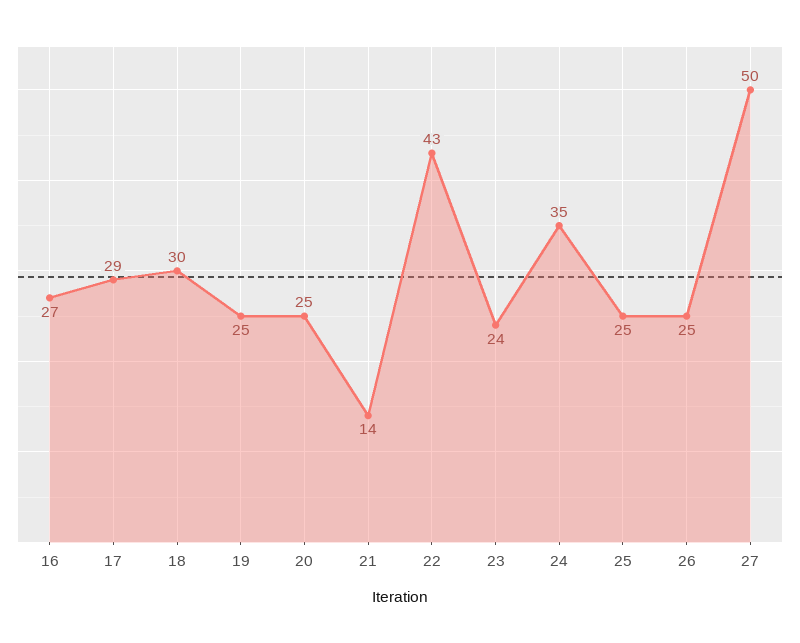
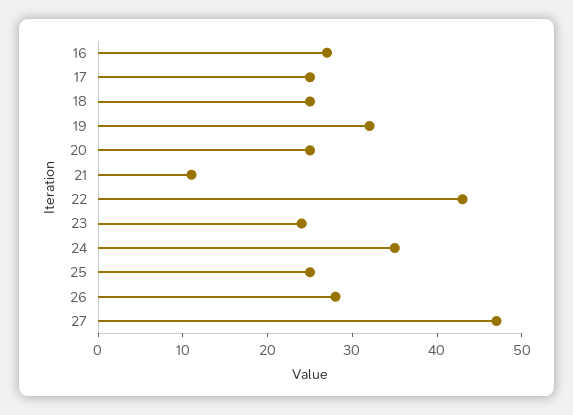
  {
    "16": 27,
-   "17": 29,
+   "17": 25,
-   "18": 30,
+   "18": 25,
-   "19": 25,
+   "19": 32,
    "20": 25,
-   "21": 14,
+   "21": 11,
    "22": 43,
    "23": 24,
    "24": 35,
    "25": 25,
-   "26": 25,
+   "26": 28,
-   "27": 50
+   "27": 47
  }

